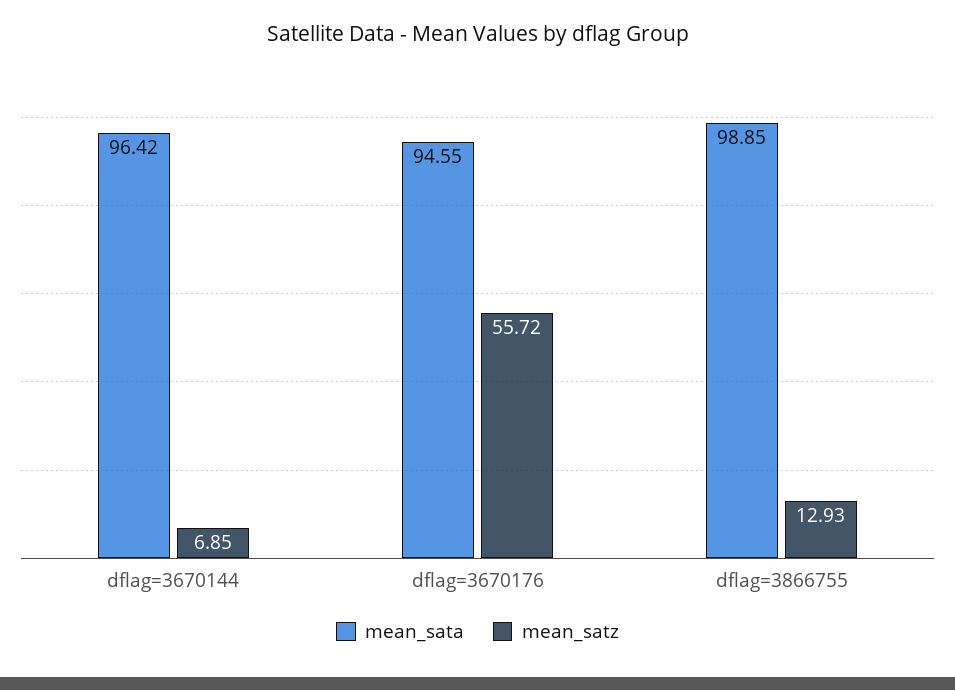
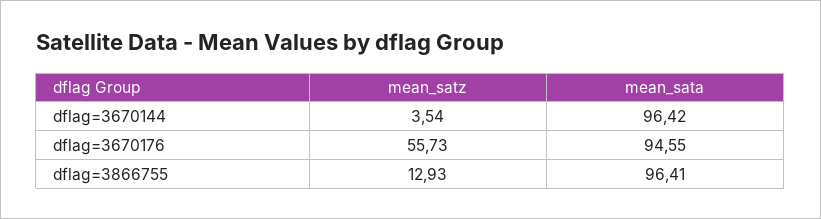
  {
    "mean_sata": {
      "dflag=3670144": 96.42,
      "dflag=3670176": 94.55,
-     "dflag=3866755": 98.85
+     "dflag=3866755": 96.41
    },
    "mean_satz": {
-     "dflag=3670144": 6.85,
+     "dflag=3670144": 3.54,
-     "dflag=3670176": 55.72,
+     "dflag=3670176": 55.73,
      "dflag=3866755": 12.93
    }
  }

